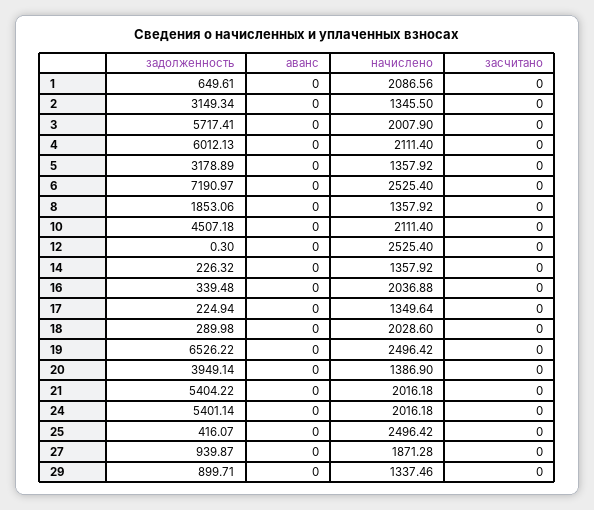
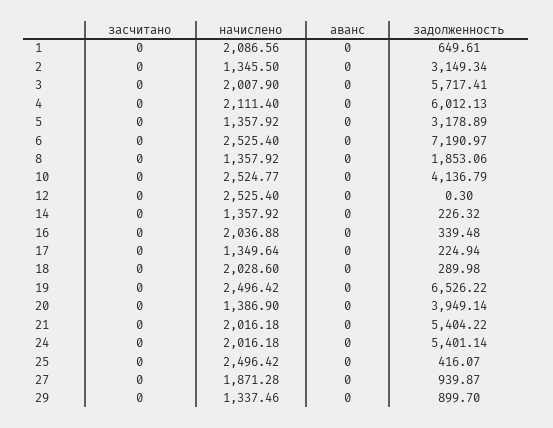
  {
    "задолженность": {
      "1": 649.61,
      "2": 3149.34,
      "3": 5717.41,
      "4": 6012.13,
      "5": 3178.89,
      "6": 7190.97,
      "8": 1853.06,
-     "10": 4507.18,
+     "10": 4136.79,
      "12": 0.3,
      "14": 226.32,
      "16": 339.48,
      "17": 224.94,
      "18": 289.98,
      "19": 6526.22,
      "20": 3949.14,
      "21": 5404.22,
      "24": 5401.14,
      "25": 416.07,
      "27": 939.87,
-     "29": 899.71
+     "29": 899.7
    },
    "аванс": {
      "1": 0,
      "2": 0,
      "3": 0,
      "4": 0,
      "5": 0,
      "6": 0,
      "8": 0,
      "10": 0,
      "12": 0,
      "14": 0,
      "16": 0,
      "17": 0,
      "18": 0,
      "19": 0,
      "20": 0,
      "21": 0,
      "24": 0,
      "25": 0,
      "27": 0,
      "29": 0
    },
    "начислено": {
      "1": 2086.56,
      "2": 1345.5,
      "3": 2007.9,
      "4": 2111.4,
      "5": 1357.92,
      "6": 2525.4,
      "8": 1357.92,
-     "10": 2111.4,
+     "10": 2524.77,
      "12": 2525.4,
      "14": 1357.92,
      "16": 2036.88,
      "17": 1349.64,
      "18": 2028.6,
      "19": 2496.42,
      "20": 1386.9,
      "21": 2016.18,
      "24": 2016.18,
      "25": 2496.42,
      "27": 1871.28,
      "29": 1337.46
    },
    "засчитано": {
      "1": 0,
      "2": 0,
      "3": 0,
      "4": 0,
      "5": 0,
      "6": 0,
      "8": 0,
      "10": 0,
      "12": 0,
      "14": 0,
      "16": 0,
      "17": 0,
      "18": 0,
      "19": 0,
      "20": 0,
      "21": 0,
      "24": 0,
      "25": 0,
      "27": 0,
      "29": 0
    }
  }

